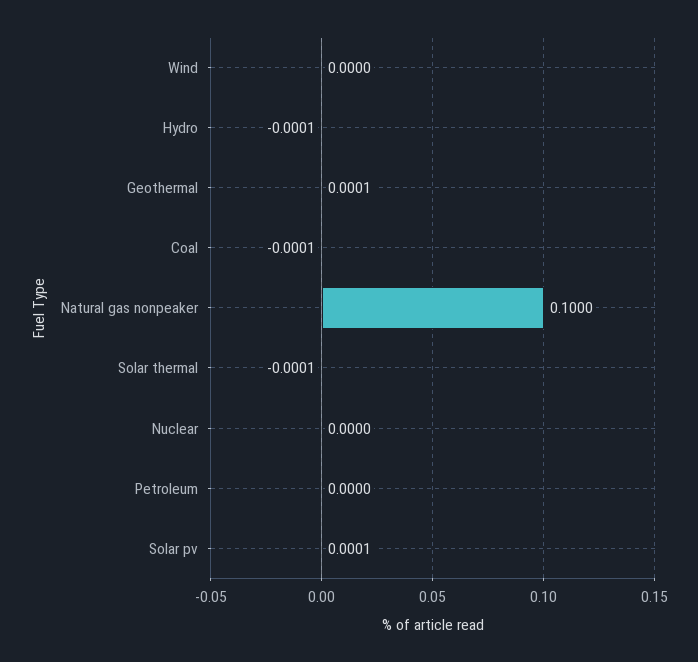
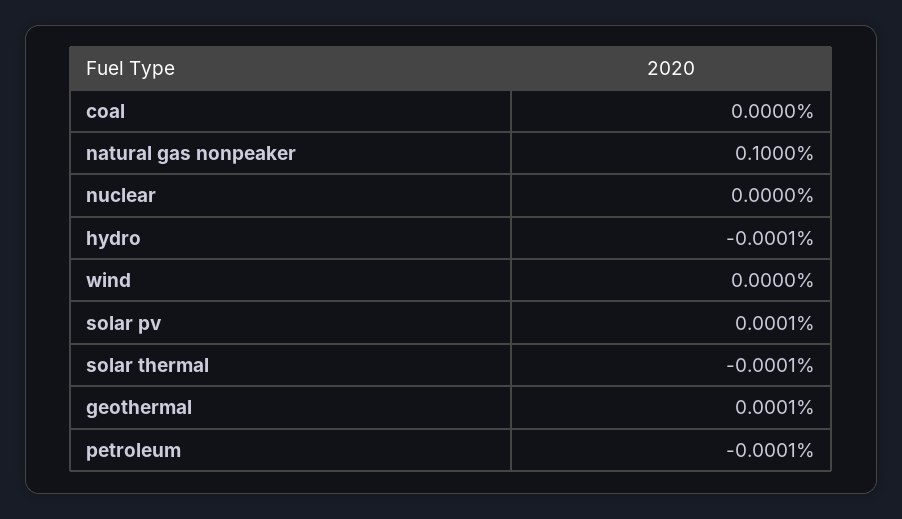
  {
    "Wind": 0,
    "Hydro": -0.0001,
    "Geothermal": 0.0001,
-   "Coal": -0.0001,
+   "Coal": 0,
    "Natural gas nonpeaker": 0.1,
    "Solar thermal": -0.0001,
    "Nuclear": 0,
-   "Petroleum": 0,
+   "Petroleum": -0.0001,
    "Solar pv": 0.0001
  }

